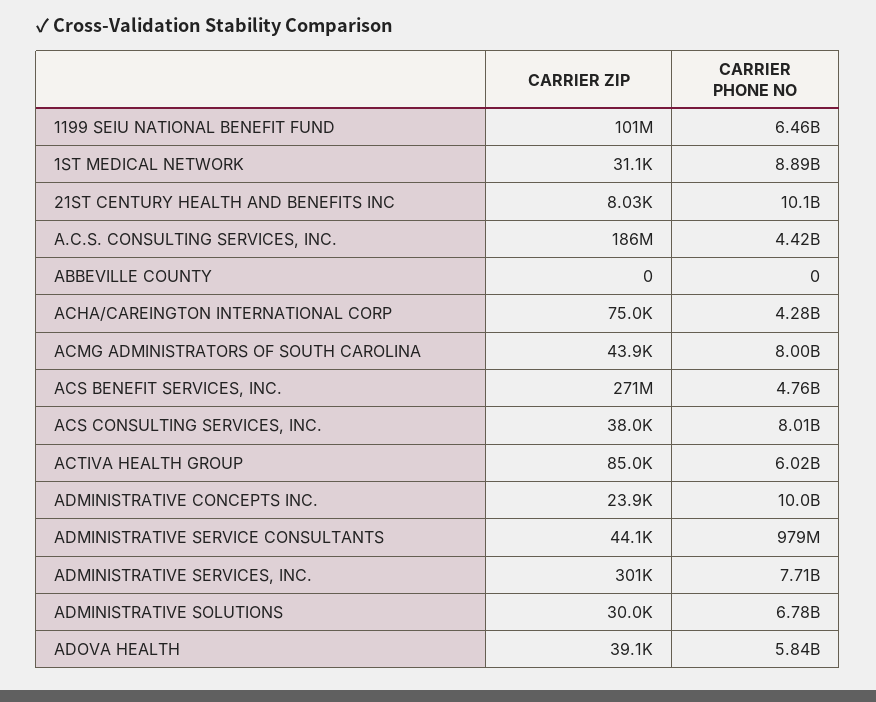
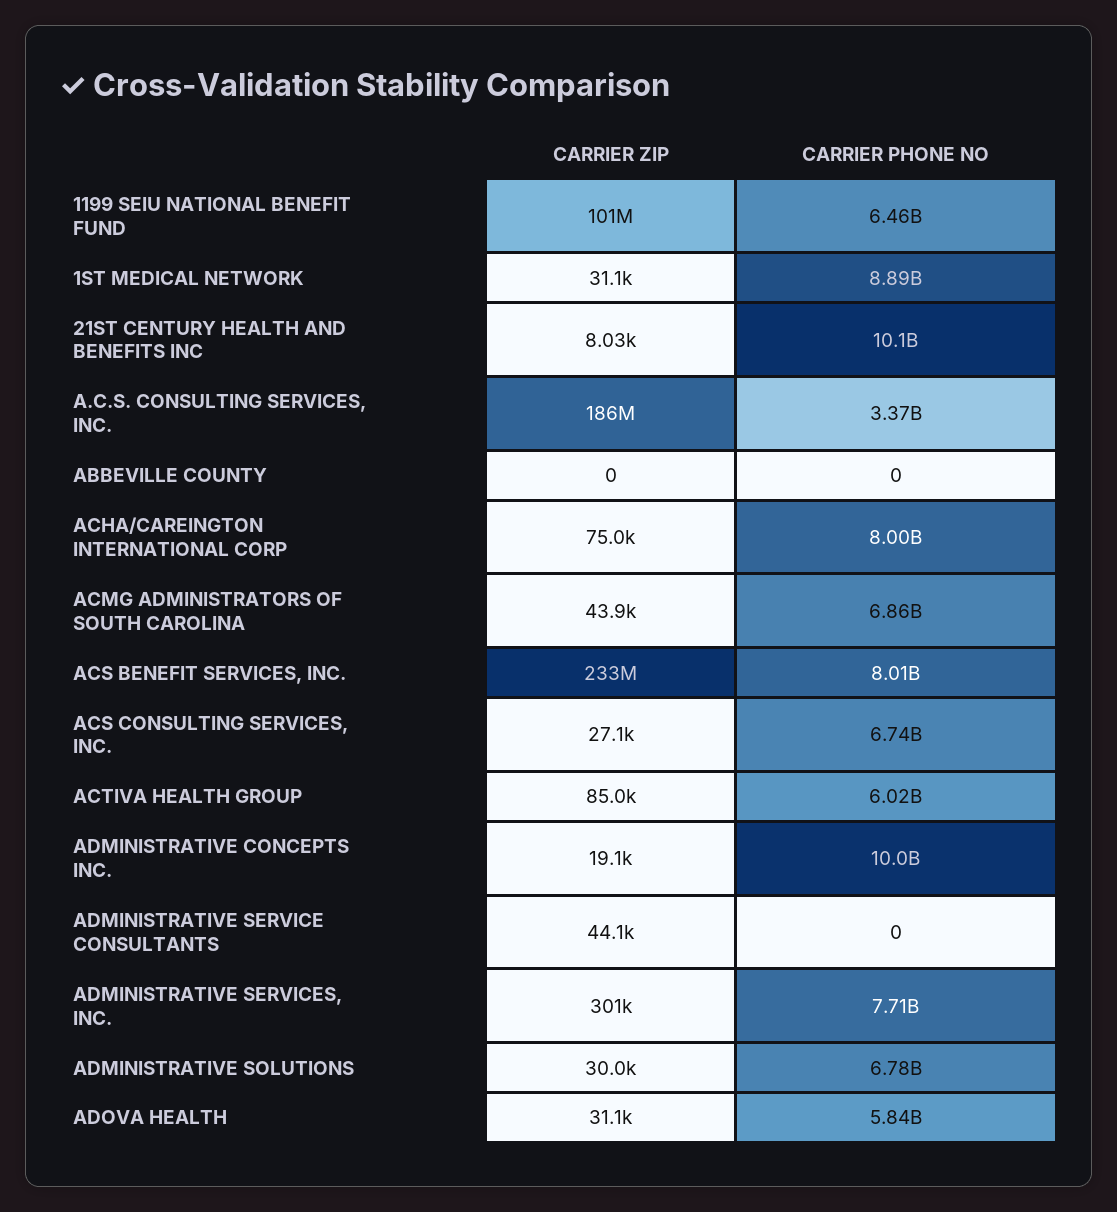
  {
    "CARRIER ZIP": {
      "1199 SEIU NATIONAL BENEFIT FUND": 101000000,
      "1ST MEDICAL NETWORK": 31100,
      "21ST CENTURY HEALTH AND BENEFITS INC": 8030,
      "A.C.S. CONSULTING SERVICES, INC.": 186000000,
      "ABBEVILLE COUNTY": 0,
      "ACHA/CAREINGTON INTERNATIONAL CORP": 75000,
      "ACMG ADMINISTRATORS OF SOUTH CAROLINA": 43900,
-     "ACS BENEFIT SERVICES, INC.": 271000000,
+     "ACS BENEFIT SERVICES, INC.": 233000000,
-     "ACS CONSULTING SERVICES, INC.": 38000,
+     "ACS CONSULTING SERVICES, INC.": 27100,
      "ACTIVA HEALTH GROUP": 85000,
-     "ADMINISTRATIVE CONCEPTS INC.": 23900,
+     "ADMINISTRATIVE CONCEPTS INC.": 19100,
      "ADMINISTRATIVE SERVICE CONSULTANTS": 44100,
      "ADMINISTRATIVE SERVICES, INC.": 301000,
      "ADMINISTRATIVE SOLUTIONS": 30000,
-     "ADOVA HEALTH": 39100
+     "ADOVA HEALTH": 31100
    },
    "CARRIER PHONE NO": {
      "1199 SEIU NATIONAL BENEFIT FUND": 6460000000,
      "1ST MEDICAL NETWORK": 8890000000,
      "21ST CENTURY HEALTH AND BENEFITS INC": 10100000000,
-     "A.C.S. CONSULTING SERVICES, INC.": 4420000000,
+     "A.C.S. CONSULTING SERVICES, INC.": 3370000000,
      "ABBEVILLE COUNTY": 0,
-     "ACHA/CAREINGTON INTERNATIONAL CORP": 4280000000,
+     "ACHA/CAREINGTON INTERNATIONAL CORP": 8000000000,
-     "ACMG ADMINISTRATORS OF SOUTH CAROLINA": 8000000000,
+     "ACMG ADMINISTRATORS OF SOUTH CAROLINA": 6860000000,
-     "ACS BENEFIT SERVICES, INC.": 4760000000,
+     "ACS BENEFIT SERVICES, INC.": 8010000000,
-     "ACS CONSULTING SERVICES, INC.": 8010000000,
+     "ACS CONSULTING SERVICES, INC.": 6740000000,
      "ACTIVA HEALTH GROUP": 6020000000,
      "ADMINISTRATIVE CONCEPTS INC.": 10000000000,
-     "ADMINISTRATIVE SERVICE CONSULTANTS": 979000000,
+     "ADMINISTRATIVE SERVICE CONSULTANTS": 0,
      "ADMINISTRATIVE SERVICES, INC.": 7710000000,
      "ADMINISTRATIVE SOLUTIONS": 6780000000,
      "ADOVA HEALTH": 5840000000
    }
  }

